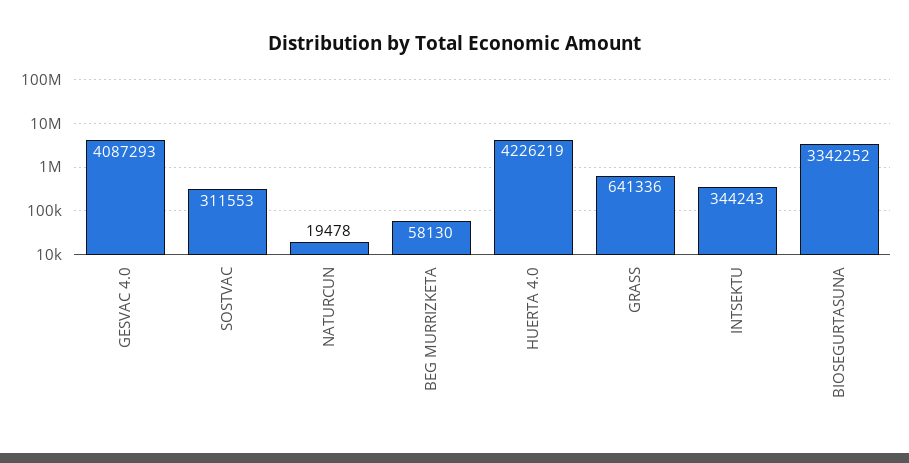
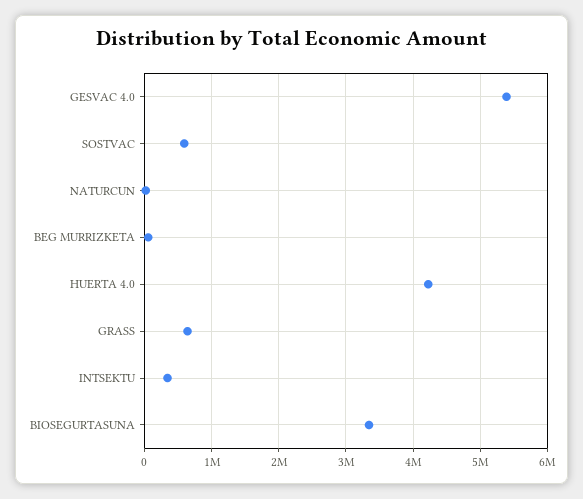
  {
-   "GESVAC 4.0": 4087293,
+   "GESVAC 4.0": 5400000,
-   "SOSTVAC": 311553,
+   "SOSTVAC": 600000,
    "NATURCUN": 19478,
    "BEG MURRIZKETA": 58130,
    "HUERTA 4.0": 4226219,
    "GRASS": 641336,
    "INTSEKTU": 344243,
    "BIOSEGURTASUNA": 3342252
  }

